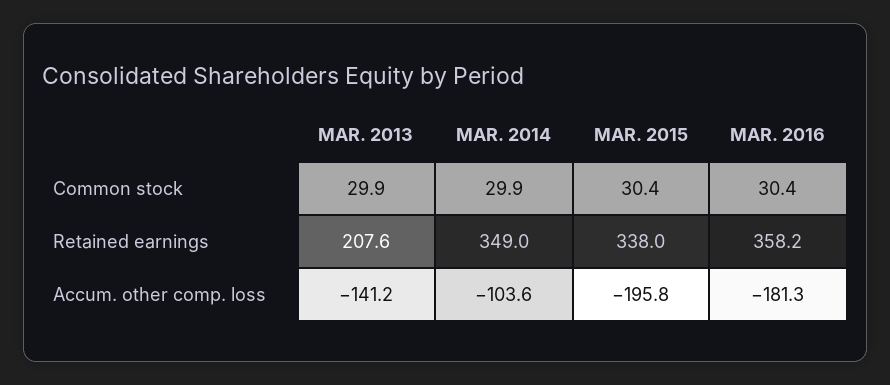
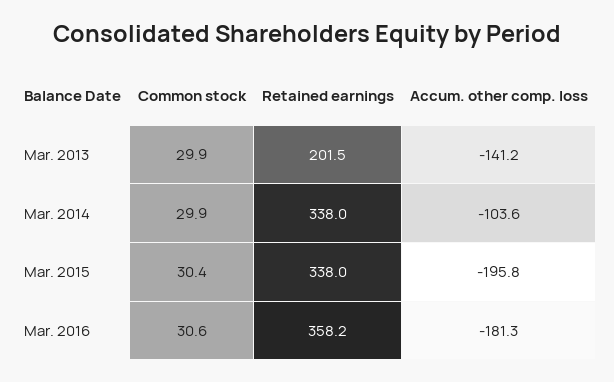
  {
    "MAR. 2013": {
      "Common stock": 29.9,
-     "Retained earnings": 207.6,
+     "Retained earnings": 201.5,
      "Accum. other comp. loss": -141.2
    },
    "MAR. 2014": {
      "Common stock": 29.9,
-     "Retained earnings": 349,
+     "Retained earnings": 338,
      "Accum. other comp. loss": -103.6
    },
    "MAR. 2015": {
      "Common stock": 30.4,
      "Retained earnings": 338,
      "Accum. other comp. loss": -195.8
    },
    "MAR. 2016": {
-     "Common stock": 30.4,
+     "Common stock": 30.6,
      "Retained earnings": 358.2,
      "Accum. other comp. loss": -181.3
    }
  }

